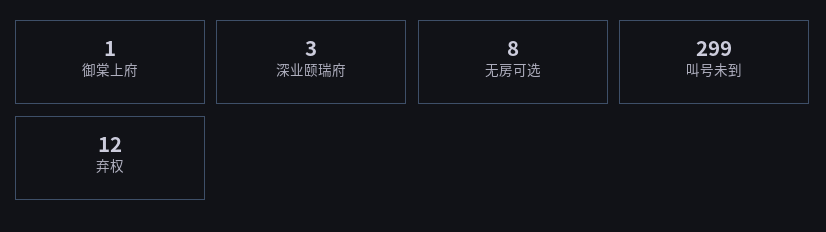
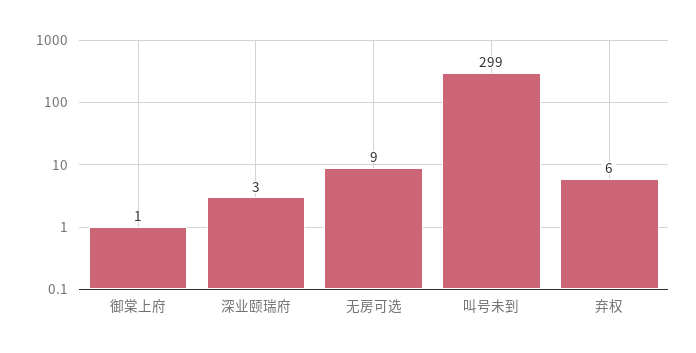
  {
    "御棠上府": 1,
    "深业颐瑞府": 3,
-   "无房可选": 8,
+   "无房可选": 9,
    "叫号未到": 299,
-   "弃权": 12
+   "弃权": 6
  }

